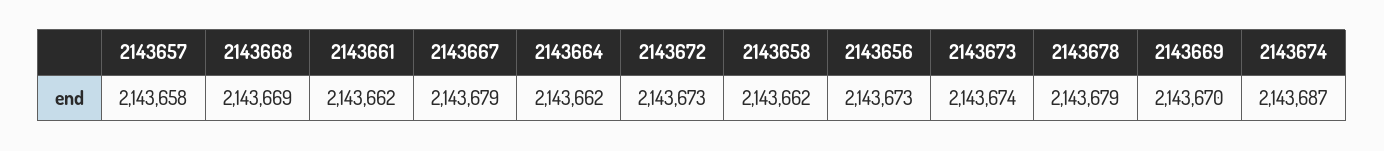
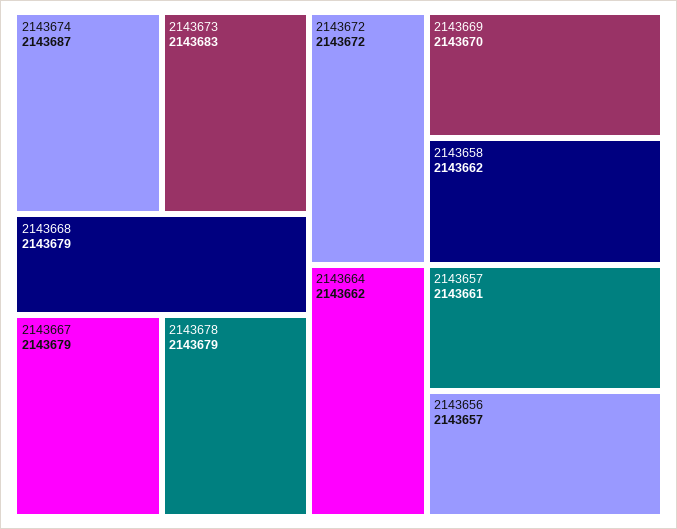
  {
-   "2143657": 2143658,
+   "2143657": 2143661,
-   "2143668": 2143669,
+   "2143668": 2143679,
-   "2143661": 2143662,
    "2143667": 2143679,
    "2143664": 2143662,
-   "2143672": 2143673,
+   "2143672": 2143672,
    "2143658": 2143662,
-   "2143656": 2143673,
+   "2143656": 2143657,
-   "2143673": 2143674,
+   "2143673": 2143683,
    "2143678": 2143679,
    "2143669": 2143670,
    "2143674": 2143687
  }

